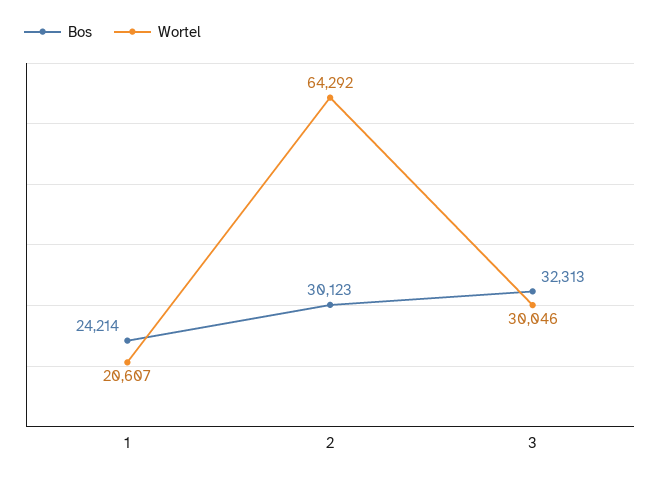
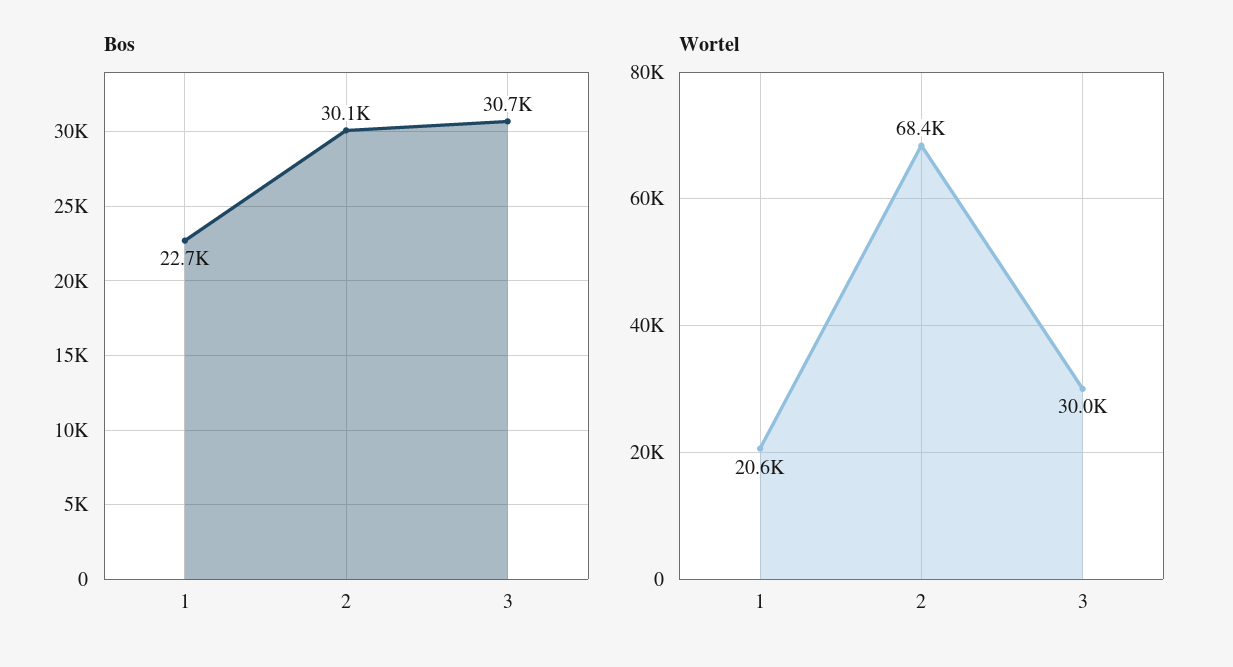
  {
    "Bos": {
-     "1": 24214,
+     "1": 22700,
      "2": 30123,
-     "3": 32313
+     "3": 30700
    },
    "Wortel": {
      "1": 20607,
-     "2": 64292,
+     "2": 68400,
      "3": 30046
    }
  }

